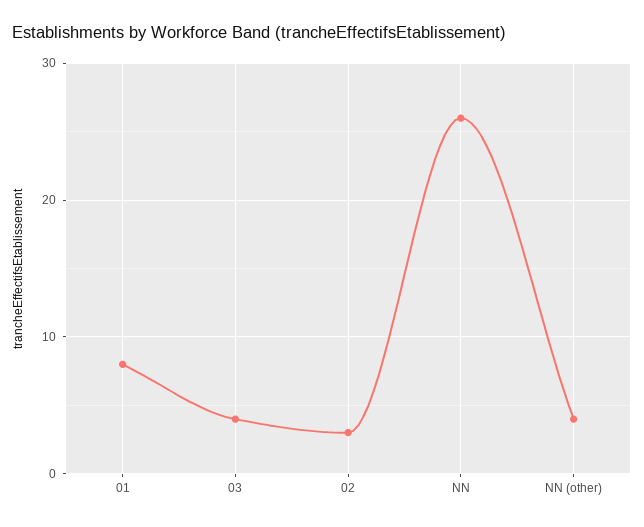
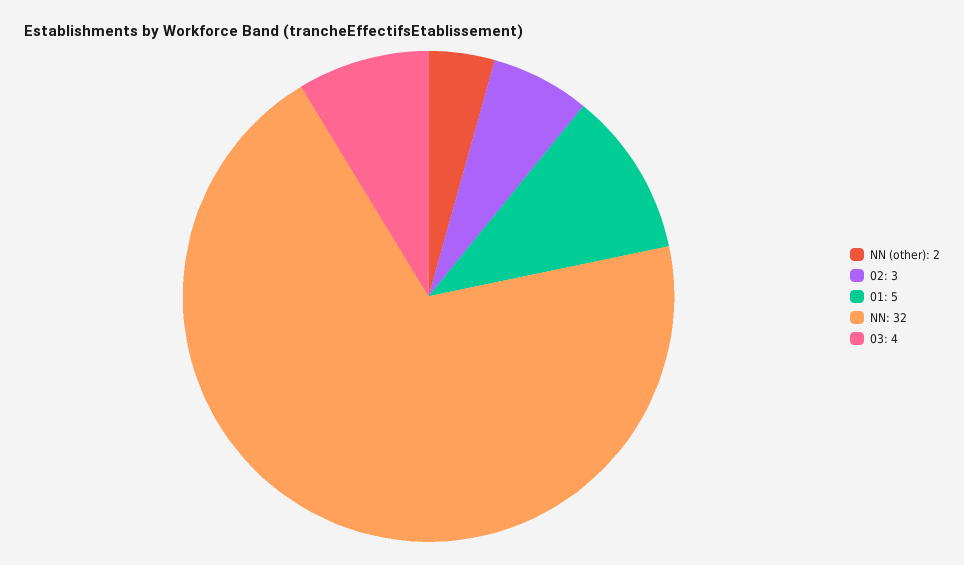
  {
-   "01": 8,
+   "01": 5,
    "03": 4,
    "02": 3,
-   "NN": 26,
+   "NN": 32,
-   "NN (other)": 4
+   "NN (other)": 2
  }

